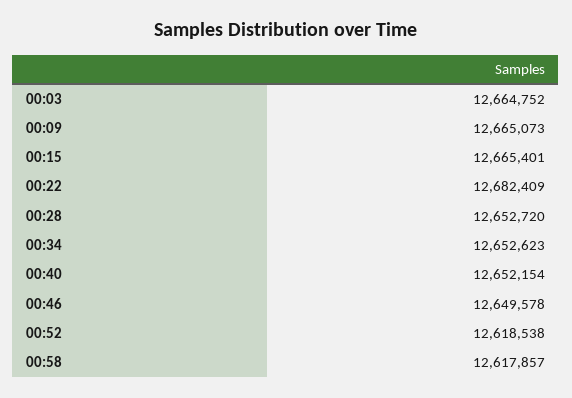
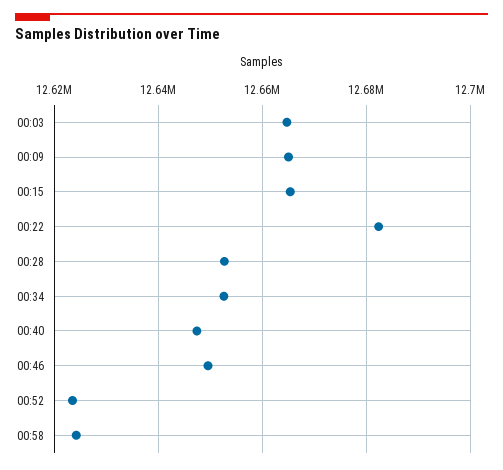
  {
    "00:03": 12664752,
    "00:09": 12665073,
    "00:15": 12665401,
    "00:22": 12682409,
    "00:28": 12652720,
    "00:34": 12652623,
-   "00:40": 12652154,
+   "00:40": 12648000,
    "00:46": 12649578,
-   "00:52": 12618538,
+   "00:52": 12624000,
-   "00:58": 12617857
+   "00:58": 12624000
  }

